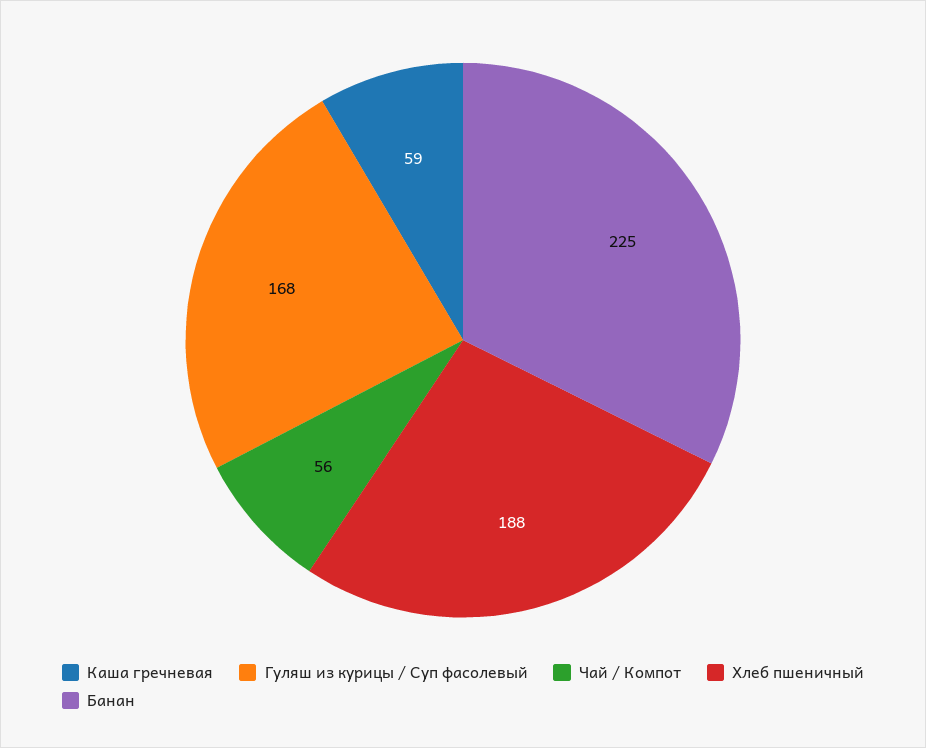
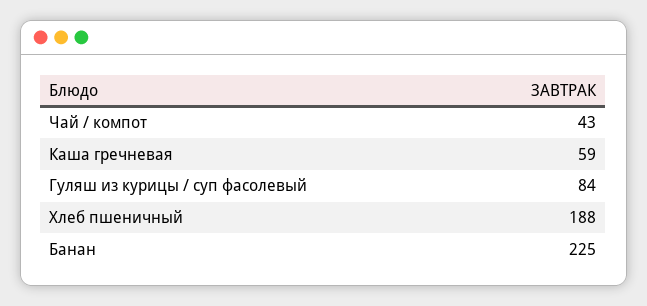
  {
    "Каша гречневая": 59,
-   "Гуляш из курицы / Суп фасолевый": 168,
+   "Гуляш из курицы / Суп фасолевый": 84,
-   "Чай / Компот": 56,
+   "Чай / Компот": 43,
    "Хлеб пшеничный": 188,
    "Банан": 225
  }

